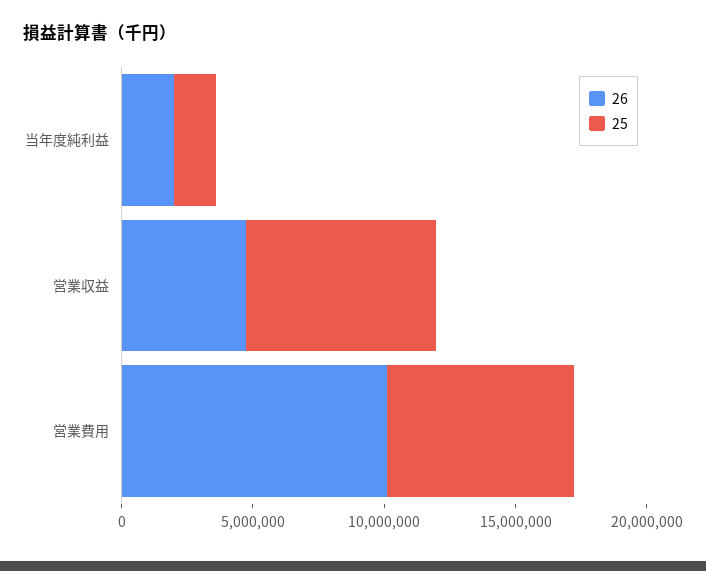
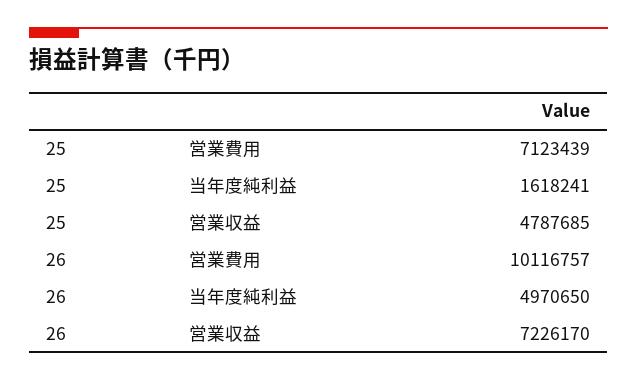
  {
    "26": {
-     "当年度純利益": 2000000,
+     "当年度純利益": 4970650,
-     "営業収益": 5000000,
+     "営業収益": 7226170,
      "営業費用": 10116757
    },
    "25": {
      "当年度純利益": 1618241,
-     "営業収益": 7000000,
+     "営業収益": 4787685,
      "営業費用": 7123439
    }
  }

